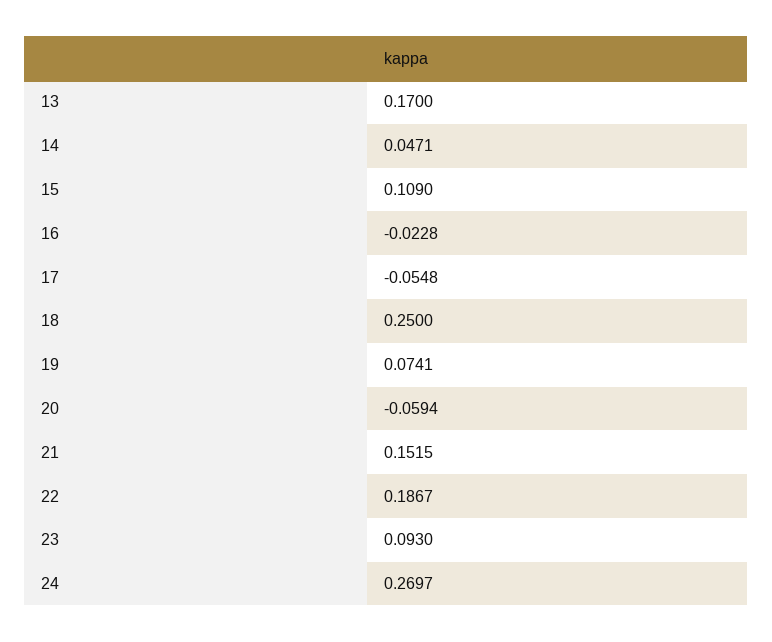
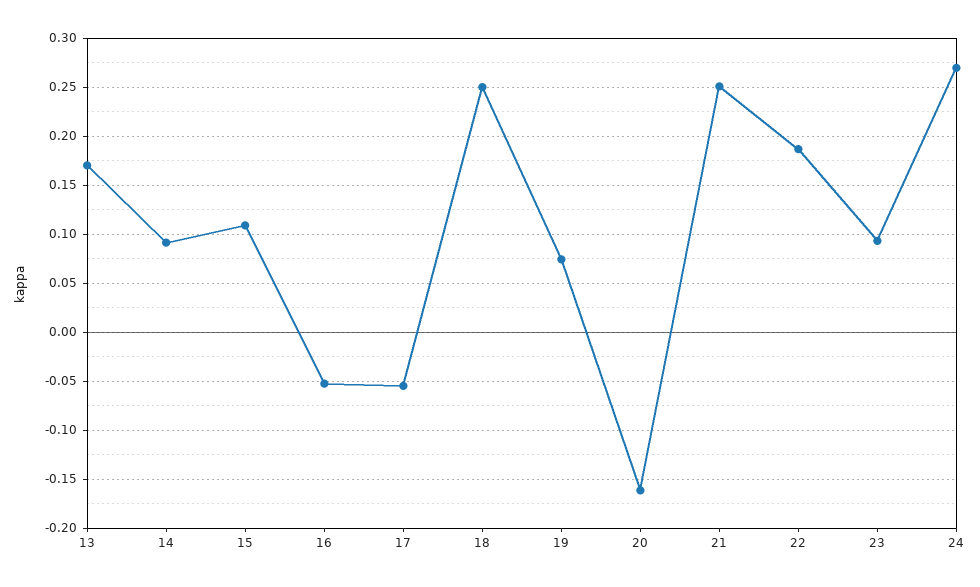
  {
    "13": 0.17,
-   "14": 0.0471,
+   "14": 0.09,
    "15": 0.109,
-   "16": -0.0228,
+   "16": -0.05,
    "17": -0.0548,
    "18": 0.25,
    "19": 0.0741,
-   "20": -0.0594,
+   "20": -0.16,
-   "21": 0.1515,
+   "21": 0.25,
    "22": 0.1867,
    "23": 0.093,
    "24": 0.2697
  }

